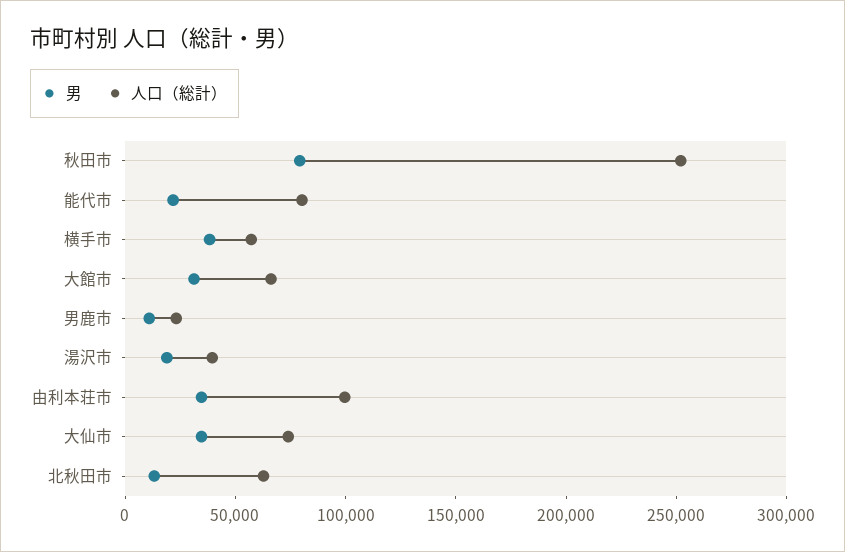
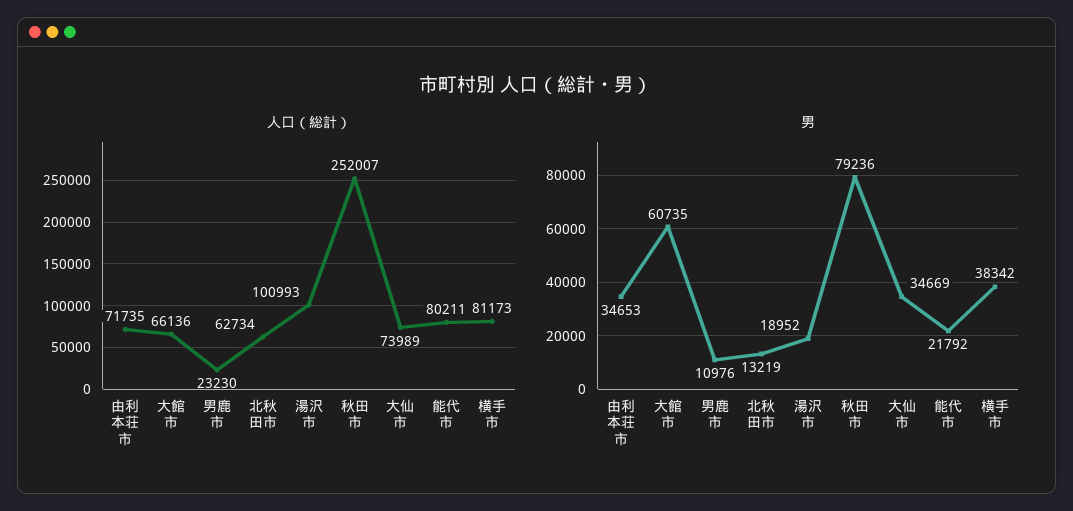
  {
    "男": {
      "秋田市": 79236,
      "能代市": 21792,
      "横手市": 38342,
-     "大館市": 30000,
+     "大館市": 60735,
      "男鹿市": 10976,
      "湯沢市": 18952,
      "由利本荘市": 34653,
      "大仙市": 34669,
      "北秋田市": 13219
    },
    "人口（総計）": {
      "秋田市": 252007,
      "能代市": 80211,
-     "横手市": 60000,
+     "横手市": 81173,
      "大館市": 66136,
      "男鹿市": 23230,
-     "湯沢市": 40000,
+     "湯沢市": 100993,
-     "由利本荘市": 100000,
+     "由利本荘市": 71735,
      "大仙市": 73989,
      "北秋田市": 62734
    }
  }

